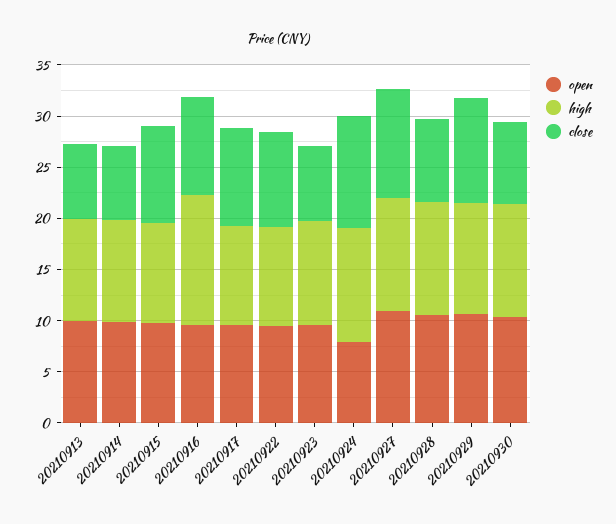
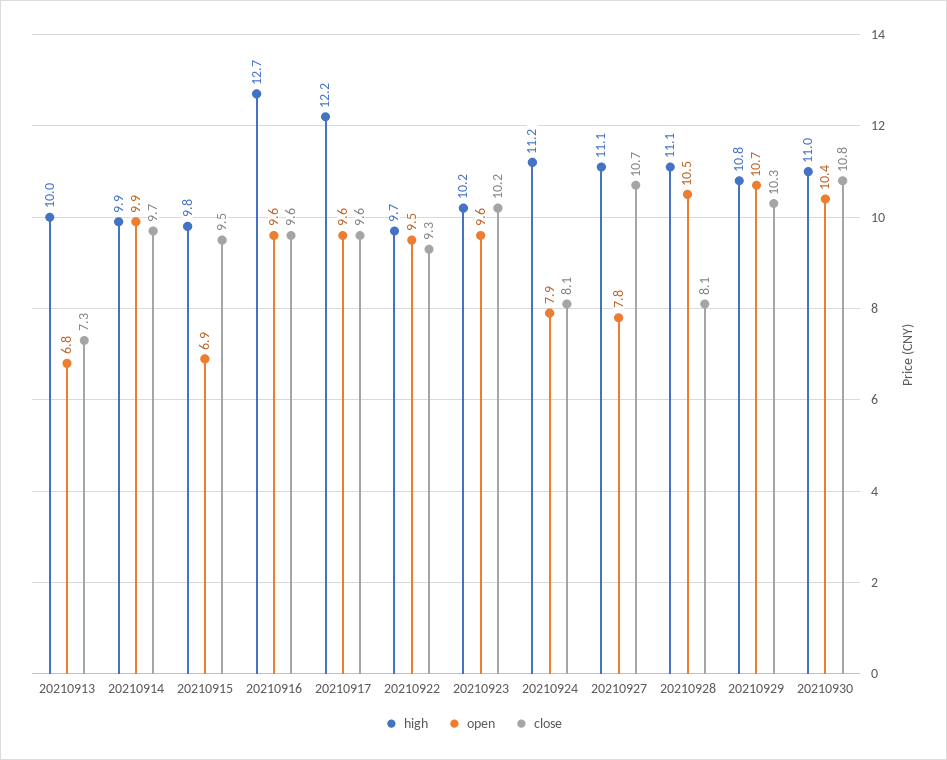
  {
    "open": {
-     "20210913": 10,
+     "20210913": 6.8,
      "20210914": 9.9,
-     "20210915": 10,
+     "20210915": 6.9,
      "20210916": 9.6,
      "20210917": 9.6,
      "20210922": 9.5,
      "20210923": 9.6,
      "20210924": 7.9,
-     "20210927": 11,
+     "20210927": 7.8,
      "20210928": 10.5,
      "20210929": 10.7,
      "20210930": 10.4
    },
    "high": {
      "20210913": 10,
      "20210914": 9.9,
      "20210915": 9.8,
      "20210916": 12.7,
-     "20210917": 10,
+     "20210917": 12.2,
      "20210922": 9.7,
      "20210923": 10.2,
      "20210924": 11.2,
      "20210927": 11.1,
      "20210928": 11.1,
      "20210929": 10.8,
      "20210930": 11
    },
    "close": {
      "20210913": 7.3,
-     "20210914": 7,
+     "20210914": 9.7,
      "20210915": 9.5,
      "20210916": 9.6,
      "20210917": 9.6,
      "20210922": 9.3,
-     "20210923": 7,
+     "20210923": 10.2,
-     "20210924": 11,
+     "20210924": 8.1,
      "20210927": 10.7,
      "20210928": 8.1,
      "20210929": 10.3,
-     "20210930": 8
+     "20210930": 10.8
    }
  }

